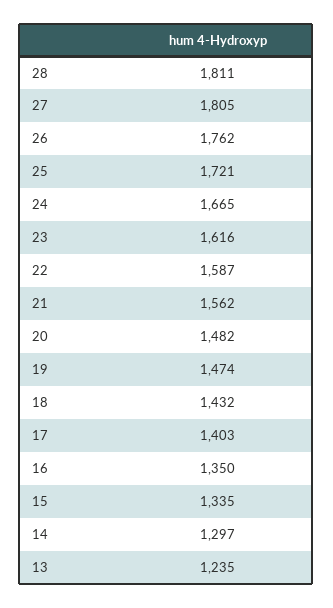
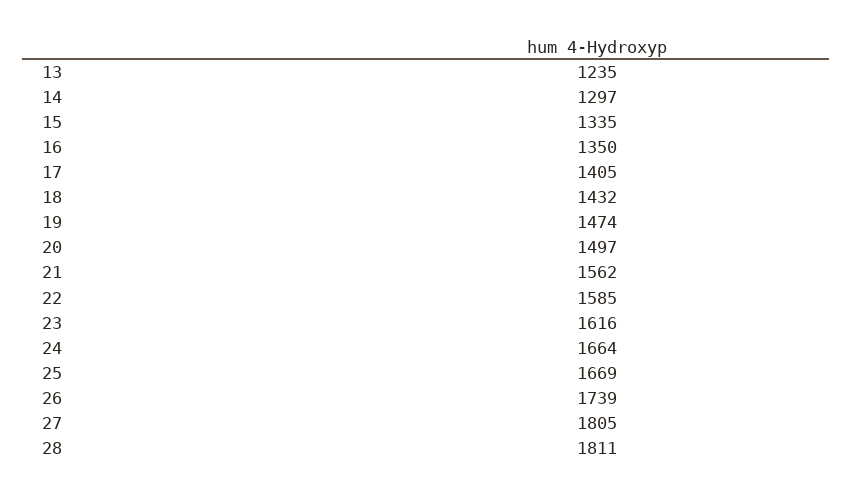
  {
    "28": 1811,
    "27": 1805,
-   "26": 1762,
+   "26": 1739,
-   "25": 1721,
+   "25": 1669,
-   "24": 1665,
+   "24": 1664,
    "23": 1616,
-   "22": 1587,
+   "22": 1585,
    "21": 1562,
-   "20": 1482,
+   "20": 1497,
    "19": 1474,
    "18": 1432,
-   "17": 1403,
+   "17": 1405,
    "16": 1350,
    "15": 1335,
    "14": 1297,
    "13": 1235
  }

